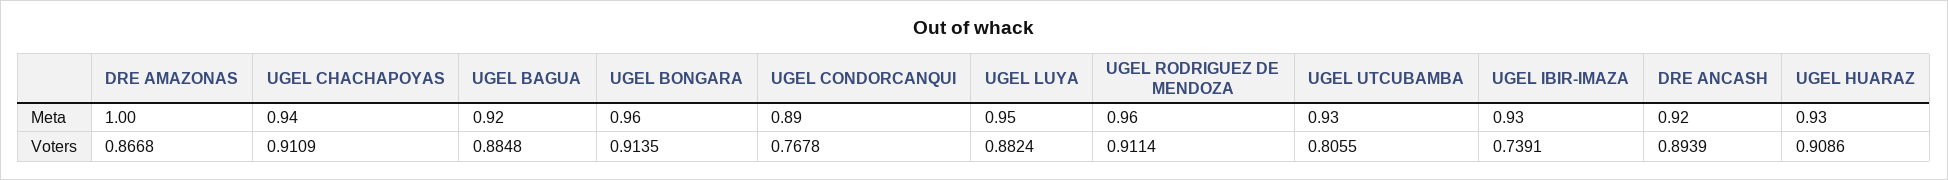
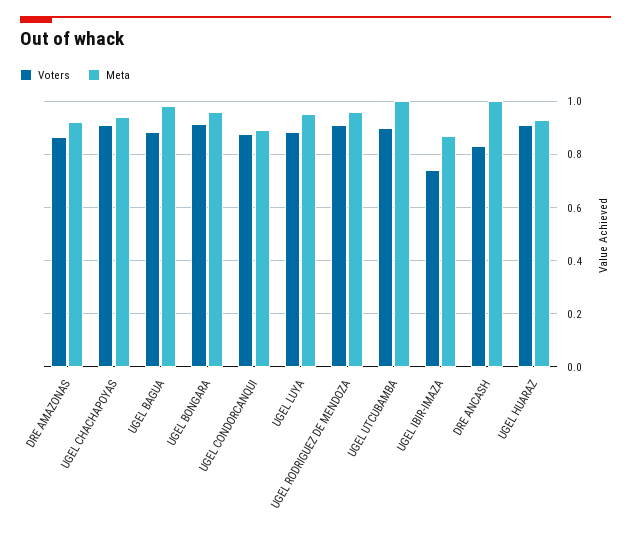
  {
    "Meta": {
-     "DRE AMAZONAS": 1,
+     "DRE AMAZONAS": 0.925,
      "UGEL CHACHAPOYAS": 0.94,
-     "UGEL BAGUA": 0.92,
+     "UGEL BAGUA": 0.975,
      "UGEL BONGARA": 0.96,
      "UGEL CONDORCANQUI": 0.89,
      "UGEL LUYA": 0.95,
      "UGEL RODRIGUEZ DE MENDOZA": 0.96,
-     "UGEL UTCUBAMBA": 0.93,
+     "UGEL UTCUBAMBA": 1,
-     "UGEL IBIR-IMAZA": 0.93,
+     "UGEL IBIR-IMAZA": 0.875,
-     "DRE ANCASH": 0.92,
+     "DRE ANCASH": 1,
      "UGEL HUARAZ": 0.93
    },
    "Voters": {
      "DRE AMAZONAS": 0.8668,
      "UGEL CHACHAPOYAS": 0.9109,
      "UGEL BAGUA": 0.8848,
      "UGEL BONGARA": 0.9135,
-     "UGEL CONDORCANQUI": 0.7678,
+     "UGEL CONDORCANQUI": 0.875,
      "UGEL LUYA": 0.8824,
      "UGEL RODRIGUEZ DE MENDOZA": 0.9114,
-     "UGEL UTCUBAMBA": 0.8055,
+     "UGEL UTCUBAMBA": 0.9,
      "UGEL IBIR-IMAZA": 0.7391,
-     "DRE ANCASH": 0.8939,
+     "DRE ANCASH": 0.825,
      "UGEL HUARAZ": 0.9086
    }
  }

